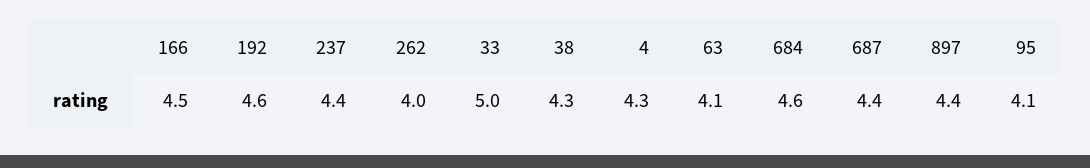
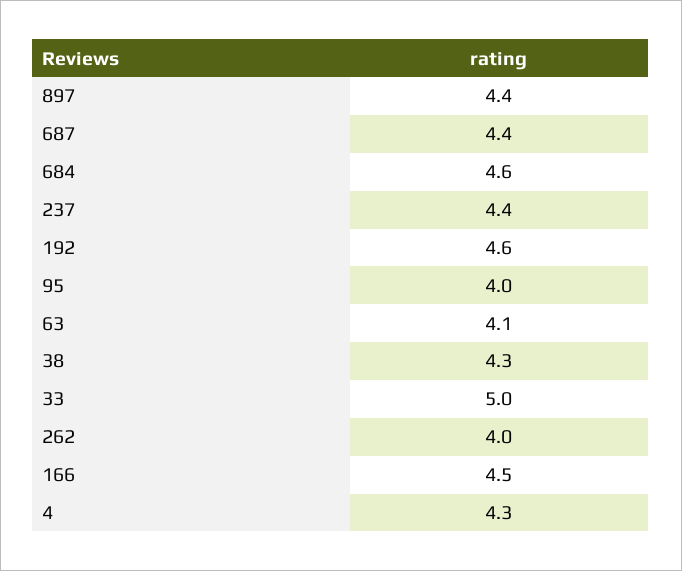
  {
    "166": 4.5,
    "192": 4.6,
    "237": 4.4,
    "262": 4,
    "33": 5,
    "38": 4.3,
    "4": 4.3,
    "63": 4.1,
    "684": 4.6,
    "687": 4.4,
    "897": 4.4,
-   "95": 4.1
+   "95": 4
  }

